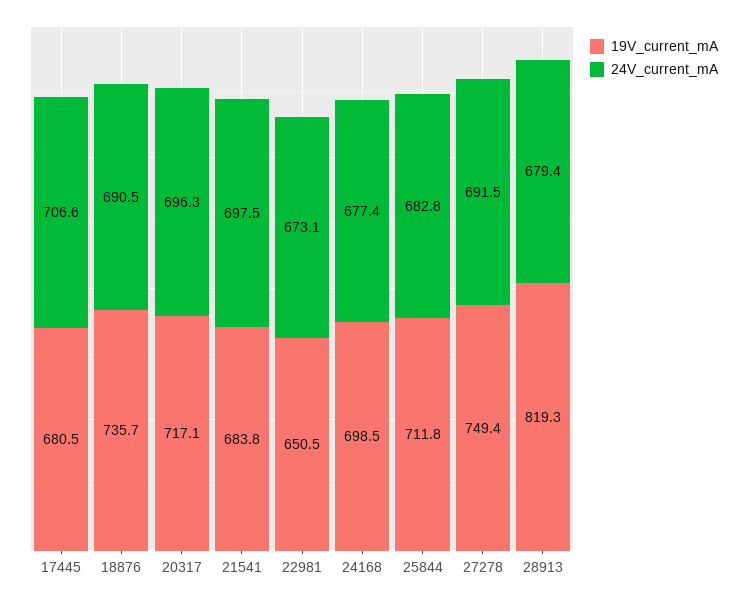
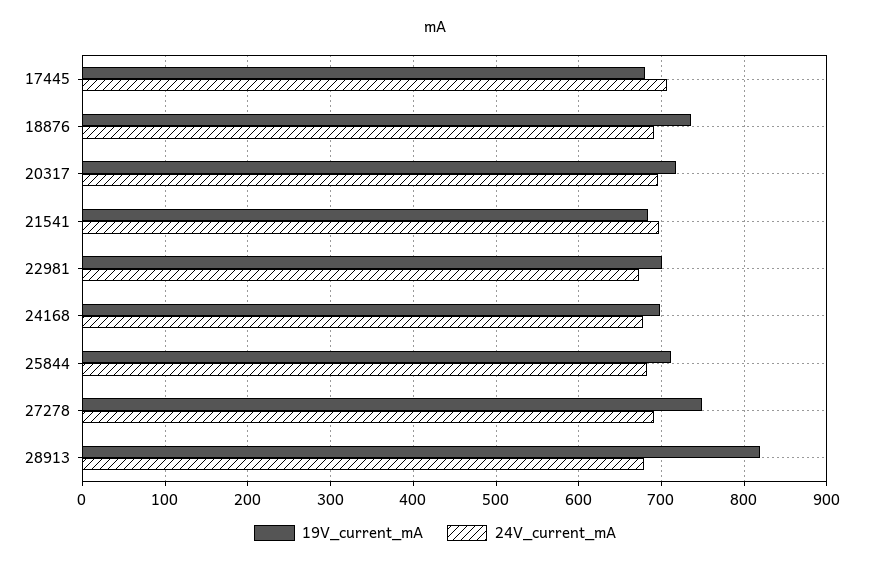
  {
    "19V_current_mA": {
      "17445": 680.5,
      "18876": 735.7,
      "20317": 717.1,
      "21541": 683.8,
-     "22981": 650.5,
+     "22981": 700,
      "24168": 698.5,
      "25844": 711.8,
      "27278": 749.4,
      "28913": 819.3
    },
    "24V_current_mA": {
      "17445": 706.6,
      "18876": 690.5,
      "20317": 696.3,
      "21541": 697.5,
      "22981": 673.1,
      "24168": 677.4,
      "25844": 682.8,
      "27278": 691.5,
      "28913": 679.4
    }
  }

